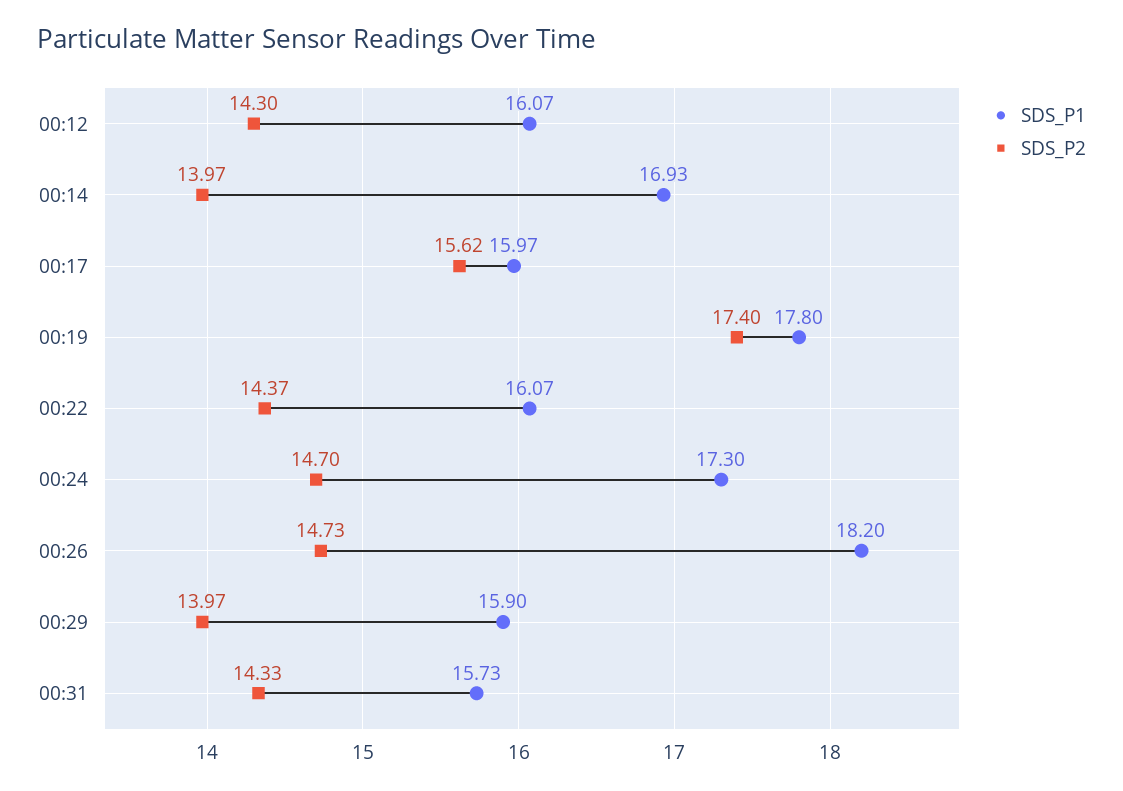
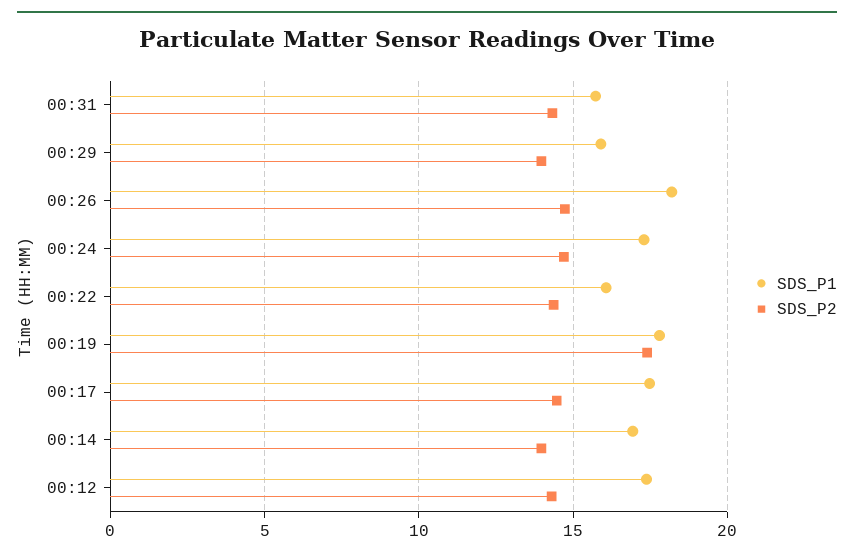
  {
    "SDS_P1": {
-     "00:12": 16.07,
+     "00:12": 17.5,
      "00:14": 16.93,
-     "00:17": 15.97,
+     "00:17": 17.5,
      "00:19": 17.8,
      "00:22": 16.07,
      "00:24": 17.3,
      "00:26": 18.2,
      "00:29": 15.9,
      "00:31": 15.73
    },
    "SDS_P2": {
      "00:12": 14.3,
      "00:14": 13.97,
-     "00:17": 15.62,
+     "00:17": 14.5,
      "00:19": 17.4,
      "00:22": 14.37,
      "00:24": 14.7,
      "00:26": 14.73,
      "00:29": 13.97,
      "00:31": 14.33
    }
  }

